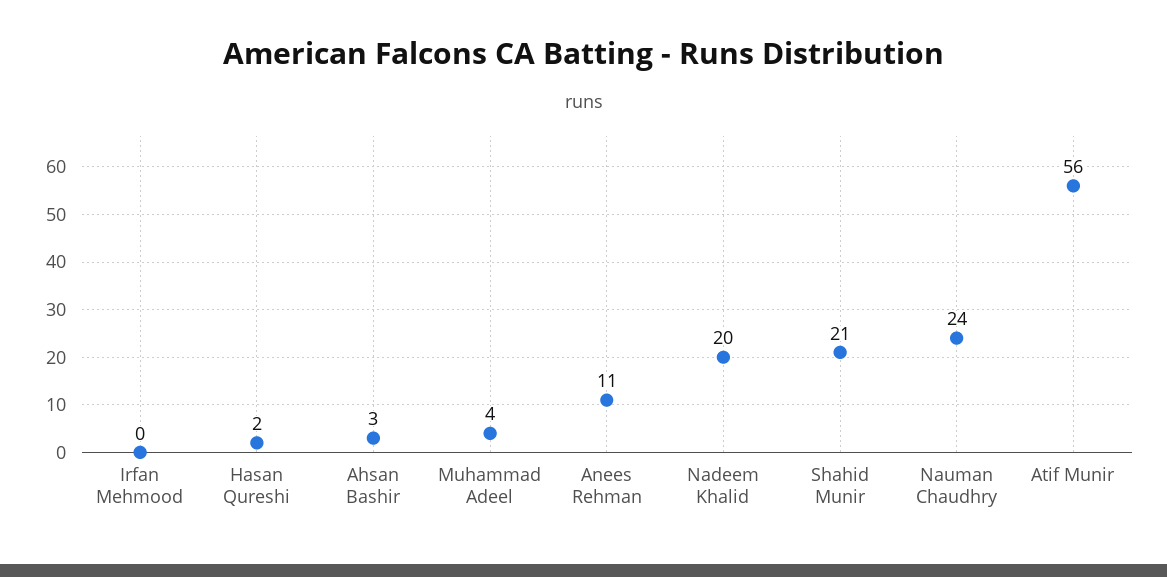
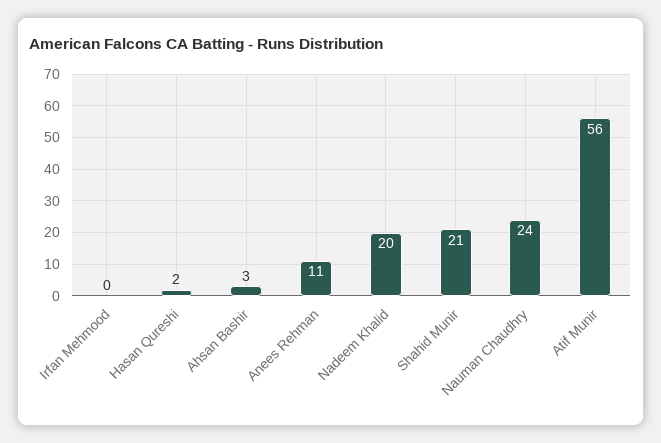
  {
    "Irfan Mehmood": 0,
    "Hasan Qureshi": 2,
    "Ahsan Bashir": 3,
-   "Muhammad Adeel": 4,
    "Anees Rehman": 11,
    "Nadeem Khalid": 20,
    "Shahid Munir": 21,
    "Nauman Chaudhry": 24,
    "Atif Munir": 56
  }

